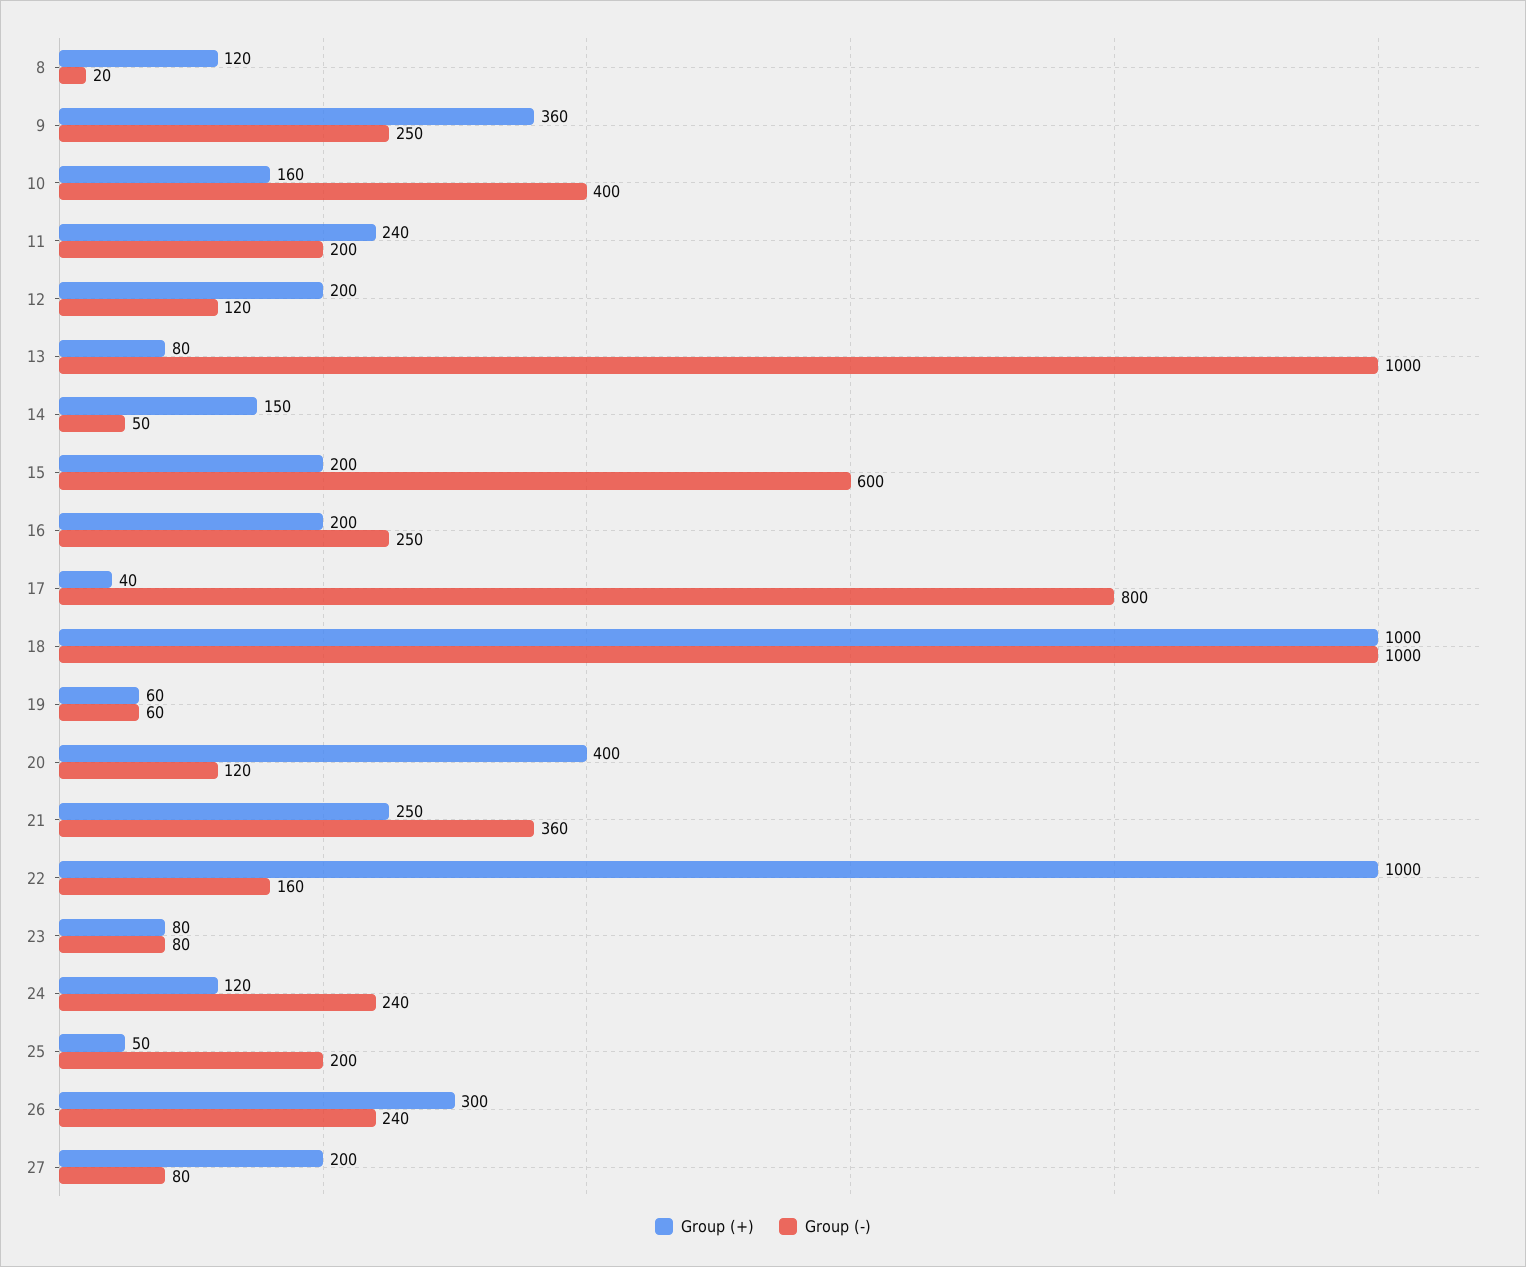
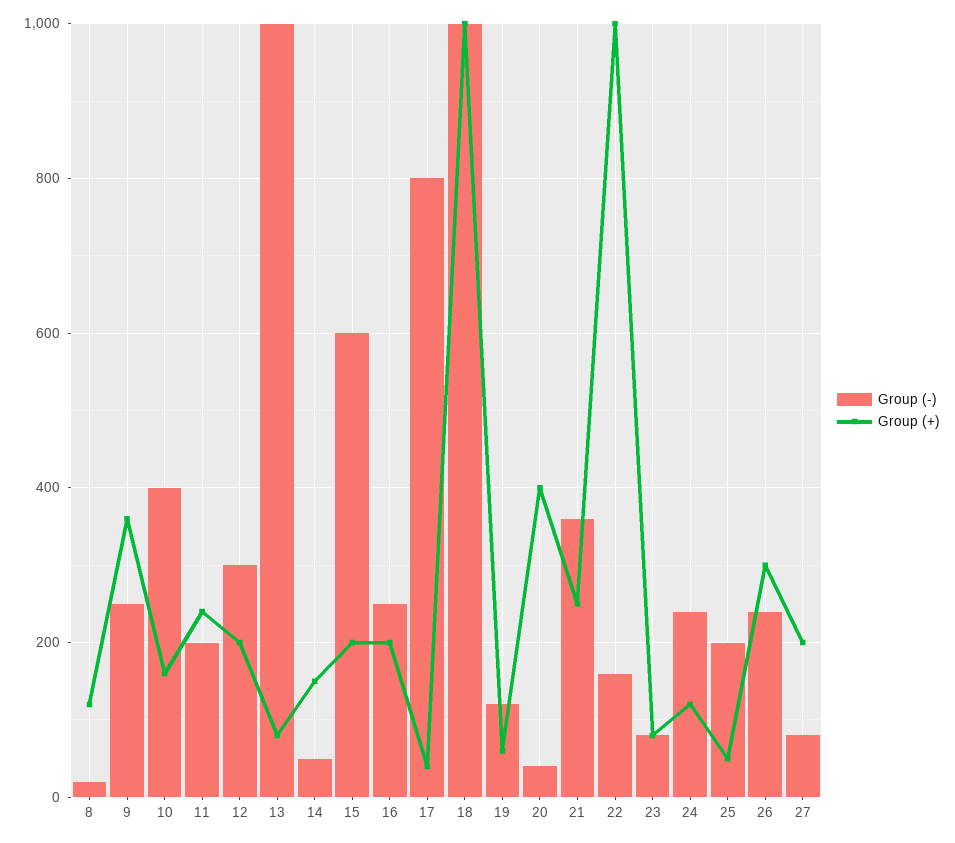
  {
    "Group (+)": {
      "8": 120,
      "9": 360,
      "10": 160,
      "11": 240,
      "12": 200,
      "13": 80,
      "14": 150,
      "15": 200,
      "16": 200,
      "17": 40,
      "18": 1000,
      "19": 60,
      "20": 400,
      "21": 250,
      "22": 1000,
      "23": 80,
      "24": 120,
      "25": 50,
      "26": 300,
      "27": 200
    },
    "Group (-)": {
      "8": 20,
      "9": 250,
      "10": 400,
      "11": 200,
-     "12": 120,
+     "12": 300,
      "13": 1000,
      "14": 50,
      "15": 600,
      "16": 250,
      "17": 800,
      "18": 1000,
-     "19": 60,
+     "19": 120,
-     "20": 120,
+     "20": 40,
      "21": 360,
      "22": 160,
      "23": 80,
      "24": 240,
      "25": 200,
      "26": 240,
      "27": 80
    }
  }

